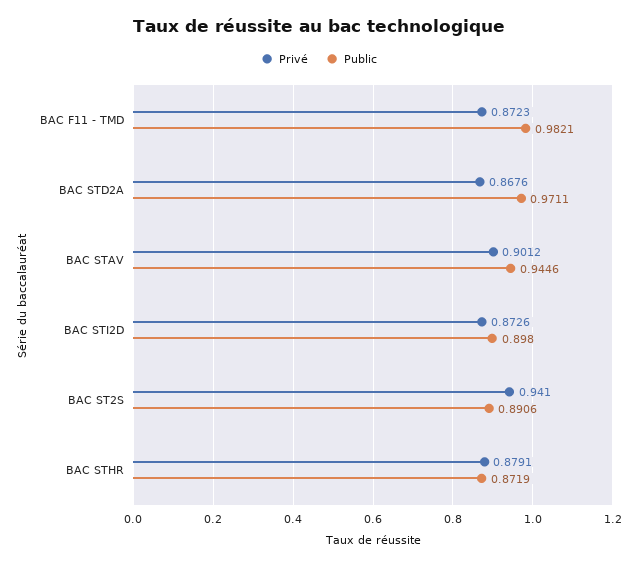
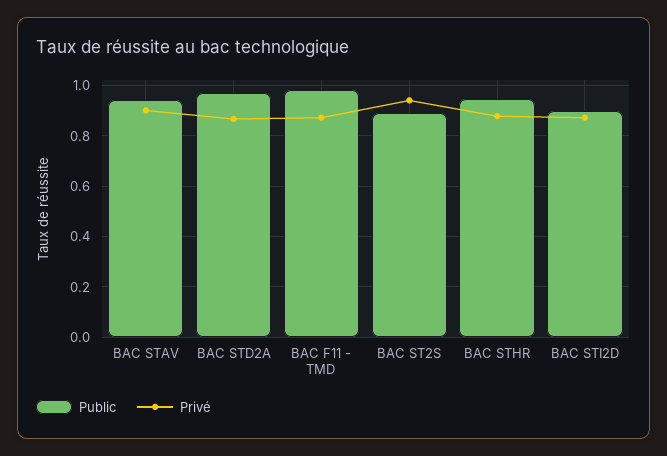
  {
    "Privé": {
      "BAC F11 - TMD": 0.8723,
      "BAC STD2A": 0.8676,
      "BAC STAV": 0.9012,
      "BAC STI2D": 0.8726,
      "BAC ST2S": 0.941,
      "BAC STHR": 0.8791
    },
    "Public": {
      "BAC F11 - TMD": 0.9821,
      "BAC STD2A": 0.9711,
      "BAC STAV": 0.9446,
      "BAC STI2D": 0.898,
      "BAC ST2S": 0.8906,
-     "BAC STHR": 0.8719
+     "BAC STHR": 0.95
    }
  }

